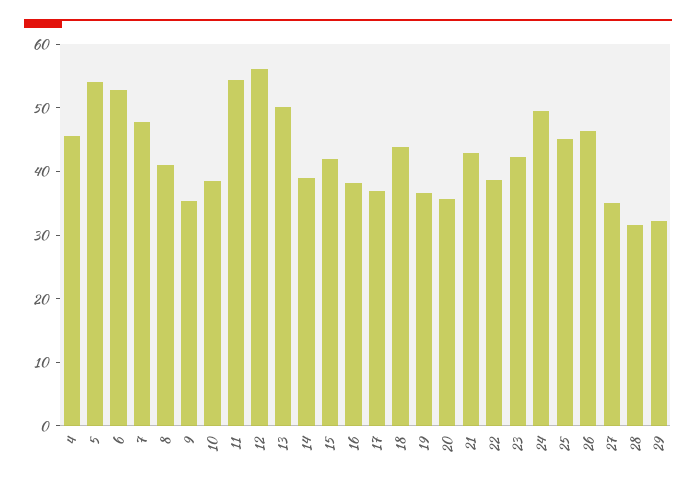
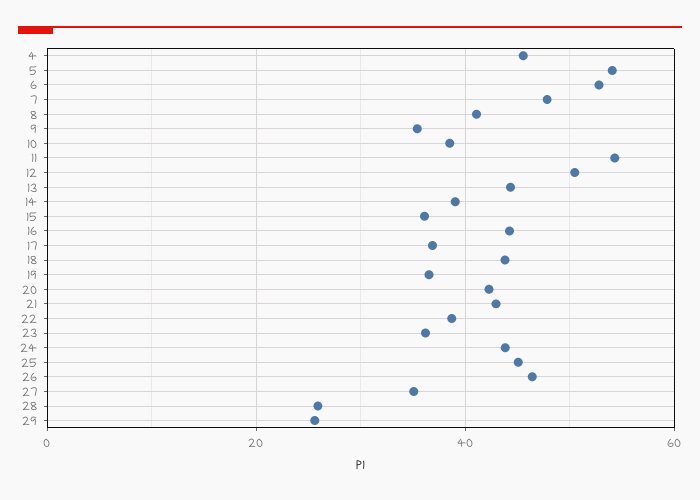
  {
    "4": 46,
    "5": 54,
    "6": 52,
    "7": 48,
    "8": 42,
    "9": 36,
    "10": 38,
    "11": 54,
-   "12": 56,
+   "12": 50,
-   "13": 50,
+   "13": 44,
    "14": 40,
-   "15": 42,
+   "15": 36,
-   "16": 38,
+   "16": 44,
    "17": 36,
    "18": 44,
    "19": 36,
-   "20": 36,
+   "20": 42,
    "21": 42,
    "22": 38,
-   "23": 42,
+   "23": 36,
-   "24": 50,
+   "24": 44,
    "25": 46,
    "26": 46,
    "27": 36,
-   "28": 32,
+   "28": 26,
-   "29": 32
+   "29": 26
  }

